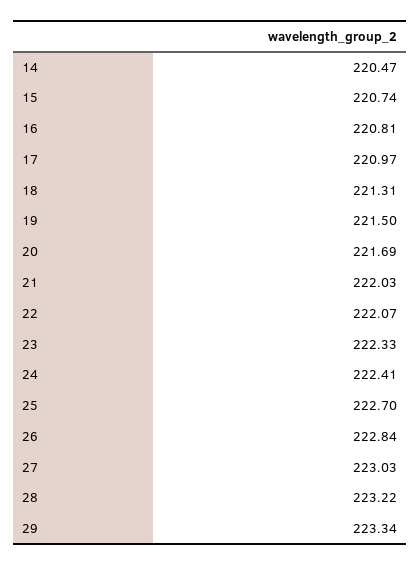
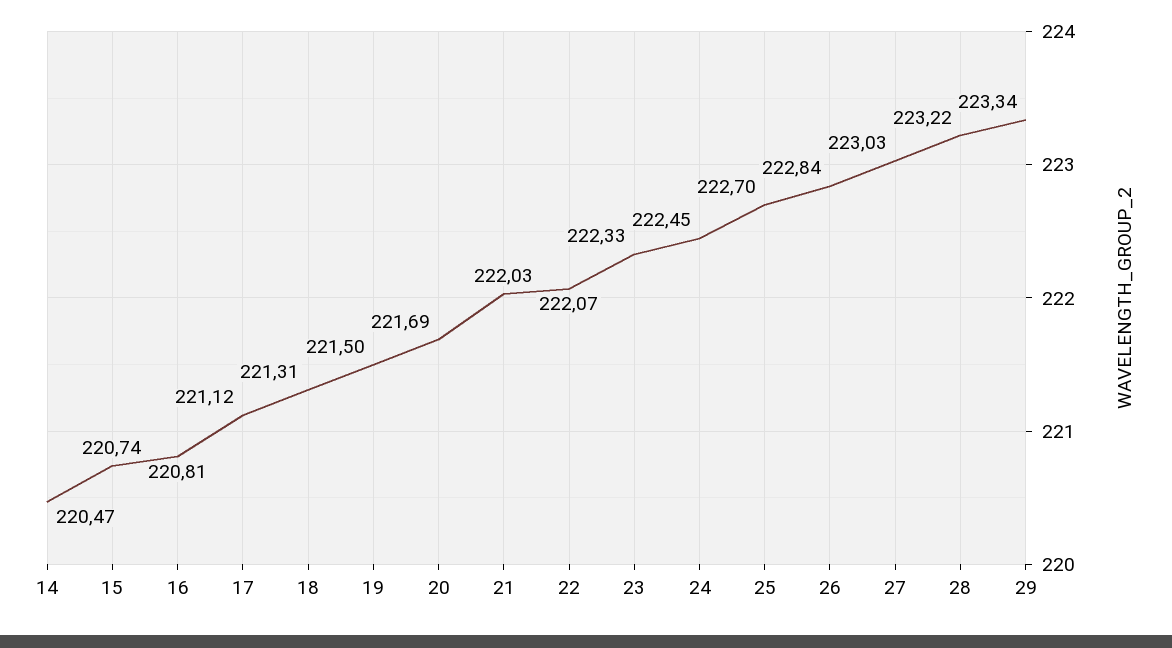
  {
    "14": 220.47,
    "15": 220.74,
    "16": 220.81,
-   "17": 220.97,
+   "17": 221.12,
    "18": 221.31,
    "19": 221.5,
    "20": 221.69,
    "21": 222.03,
    "22": 222.07,
    "23": 222.33,
-   "24": 222.41,
+   "24": 222.45,
    "25": 222.7,
    "26": 222.84,
    "27": 223.03,
    "28": 223.22,
    "29": 223.34
  }

